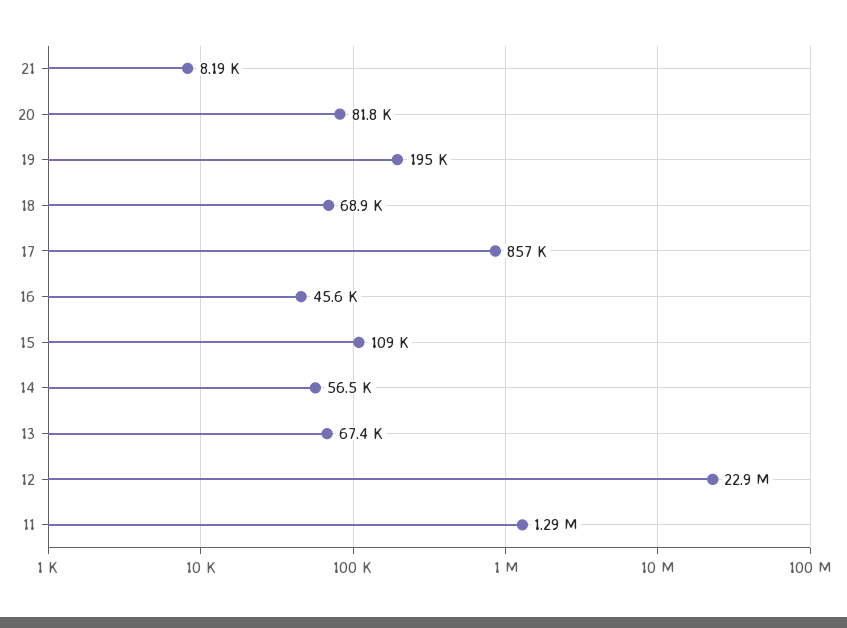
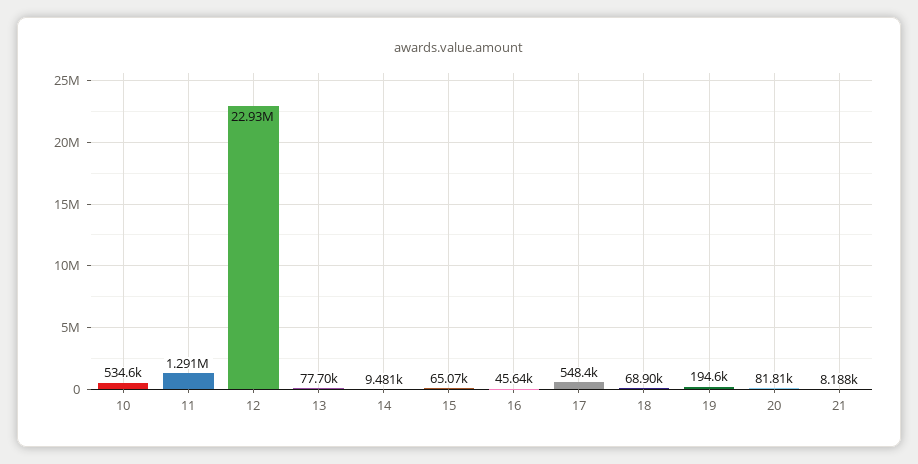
  {
    "21": 8188,
    "20": 81810,
    "19": 194600,
    "18": 68900,
-   "17": 857000,
+   "17": 548400,
    "16": 45640,
-   "15": 109000,
+   "15": 65070,
-   "14": 56500,
+   "14": 9481,
-   "13": 67400,
+   "13": 77700,
    "12": 22930000,
-   "11": 1291000
+   "11": 1291000,
+   "10": 534600
  }

